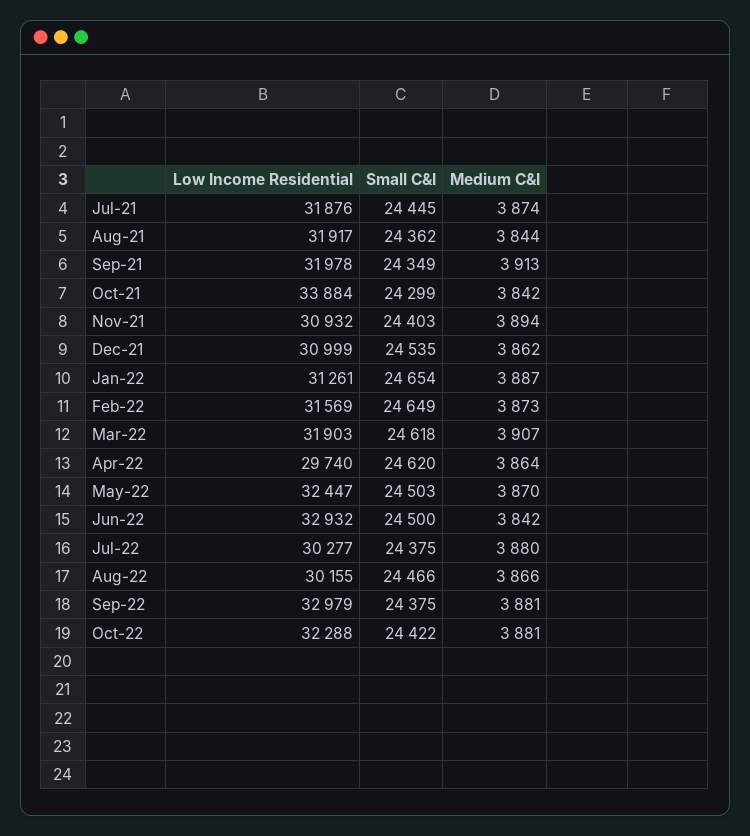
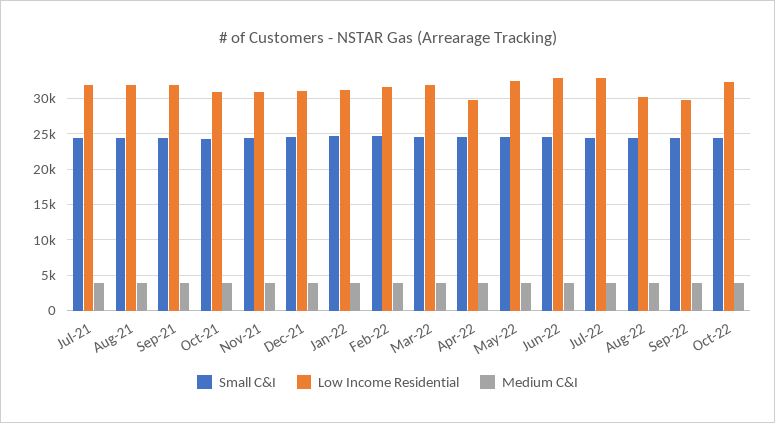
  {
    "Low Income Residential": {
      "Jul-21": 31876,
      "Aug-21": 31917,
      "Sep-21": 31978,
-     "Oct-21": 33884,
+     "Oct-21": 31000,
      "Nov-21": 30932,
      "Dec-21": 30999,
      "Jan-22": 31261,
      "Feb-22": 31569,
      "Mar-22": 31903,
      "Apr-22": 29740,
      "May-22": 32447,
      "Jun-22": 32932,
-     "Jul-22": 30277,
+     "Jul-22": 33000,
      "Aug-22": 30155,
-     "Sep-22": 32979,
+     "Sep-22": 30000,
      "Oct-22": 32288
    },
    "Small C&I": {
      "Jul-21": 24445,
      "Aug-21": 24362,
      "Sep-21": 24349,
      "Oct-21": 24299,
      "Nov-21": 24403,
      "Dec-21": 24535,
      "Jan-22": 24654,
      "Feb-22": 24649,
      "Mar-22": 24618,
      "Apr-22": 24620,
      "May-22": 24503,
      "Jun-22": 24500,
      "Jul-22": 24375,
      "Aug-22": 24466,
      "Sep-22": 24375,
      "Oct-22": 24422
    },
    "Medium C&I": {
      "Jul-21": 3874,
      "Aug-21": 3844,
      "Sep-21": 3913,
      "Oct-21": 3842,
      "Nov-21": 3894,
      "Dec-21": 3862,
      "Jan-22": 3887,
      "Feb-22": 3873,
      "Mar-22": 3907,
      "Apr-22": 3864,
      "May-22": 3870,
      "Jun-22": 3842,
      "Jul-22": 3880,
      "Aug-22": 3866,
      "Sep-22": 3881,
      "Oct-22": 3881
    }
  }

